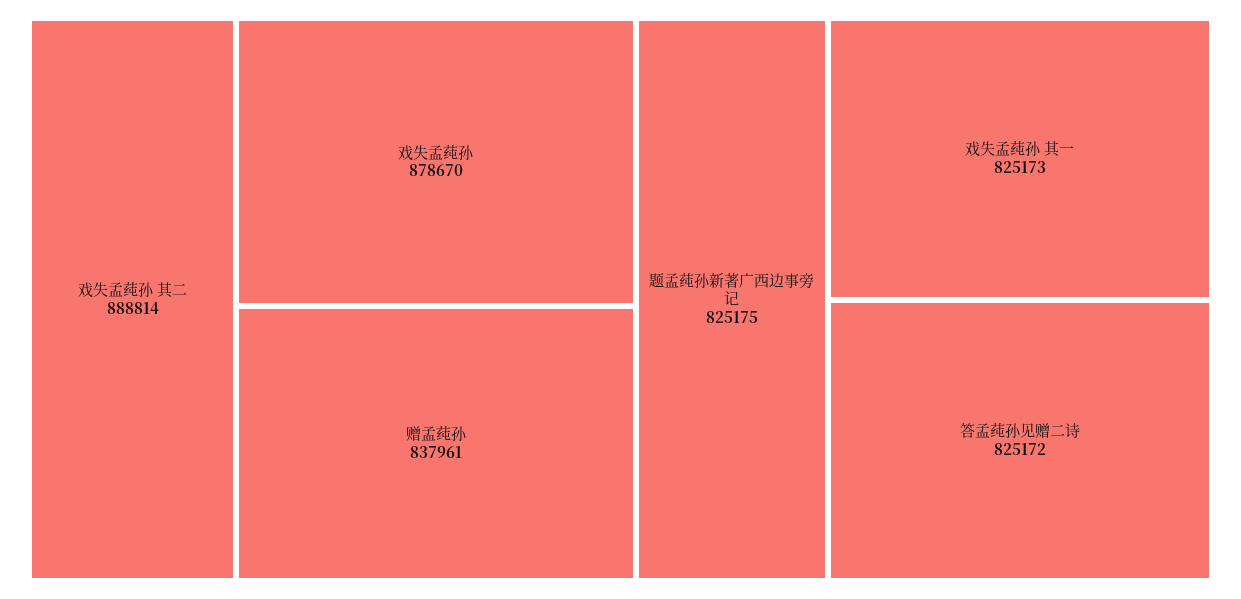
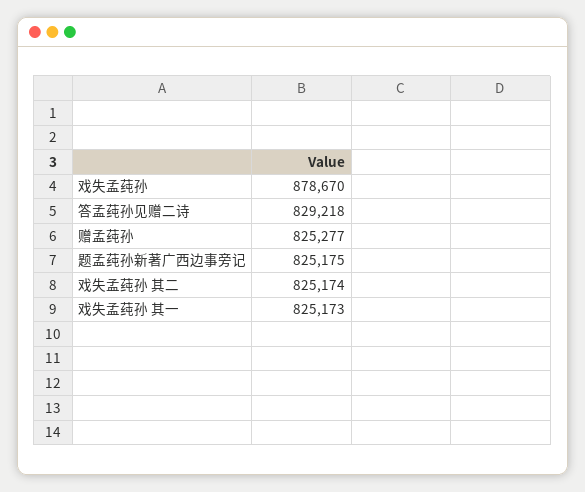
  {
-   "戏失孟莼孙 其二": 888814,
+   "戏失孟莼孙 其二": 825174,
    "戏失孟莼孙": 878670,
-   "赠孟莼孙": 837961,
+   "赠孟莼孙": 825277,
    "题孟莼孙新著广西边事旁记": 825175,
    "戏失孟莼孙 其一": 825173,
-   "答孟莼孙见赠二诗": 825172
+   "答孟莼孙见赠二诗": 829218
  }

